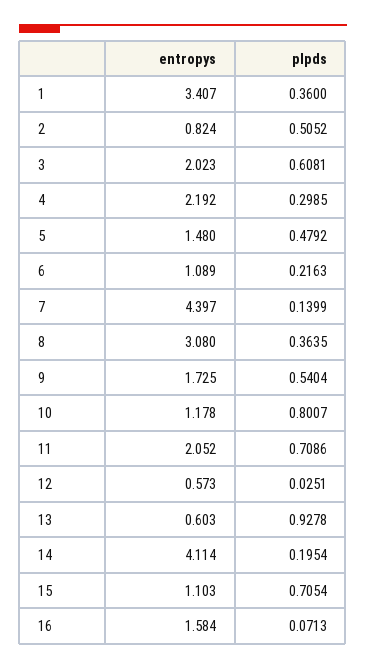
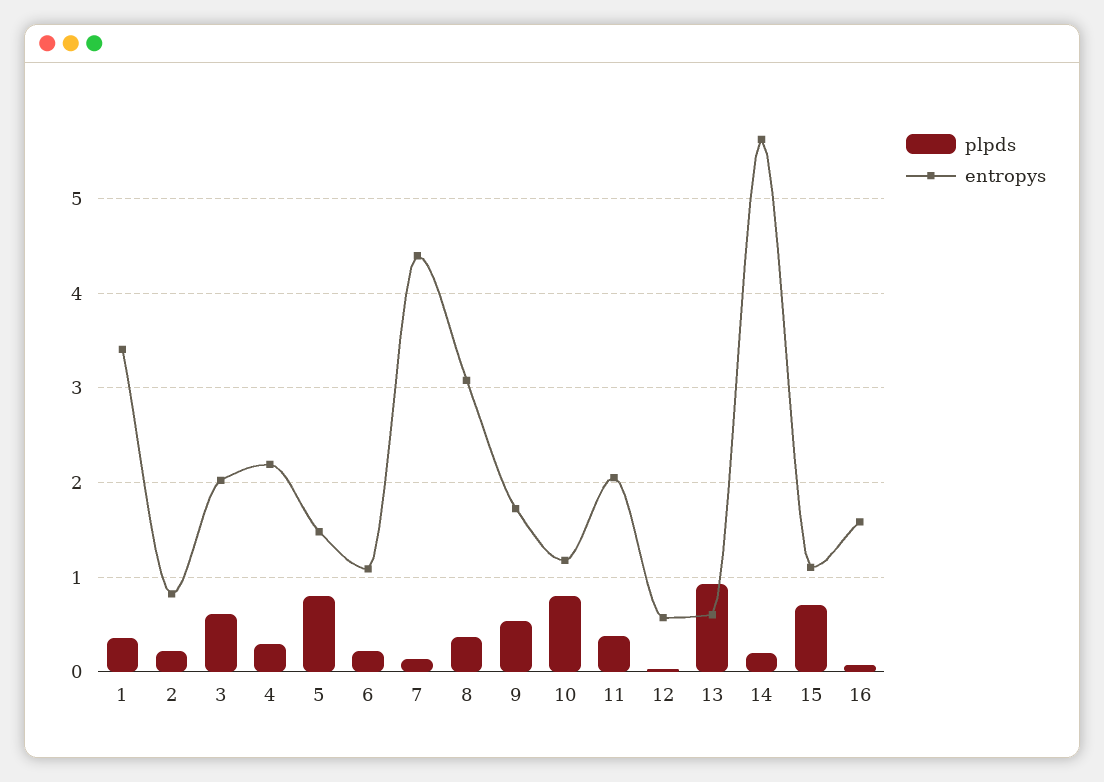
  {
    "entropys": {
      "1": 3.407,
      "2": 0.824,
      "3": 2.023,
      "4": 2.192,
      "5": 1.48,
      "6": 1.089,
      "7": 4.397,
      "8": 3.08,
      "9": 1.725,
      "10": 1.178,
      "11": 2.052,
      "12": 0.573,
      "13": 0.603,
-     "14": 4.114,
+     "14": 5.6,
      "15": 1.103,
      "16": 1.584
    },
    "plpds": {
      "1": 0.36,
-     "2": 0.5052,
+     "2": 0.2,
      "3": 0.6081,
      "4": 0.2985,
-     "5": 0.4792,
+     "5": 0.8,
      "6": 0.2163,
      "7": 0.1399,
      "8": 0.3635,
      "9": 0.5404,
      "10": 0.8007,
-     "11": 0.7086,
+     "11": 0.4,
      "12": 0.0251,
      "13": 0.9278,
      "14": 0.1954,
      "15": 0.7054,
      "16": 0.0713
    }
  }

